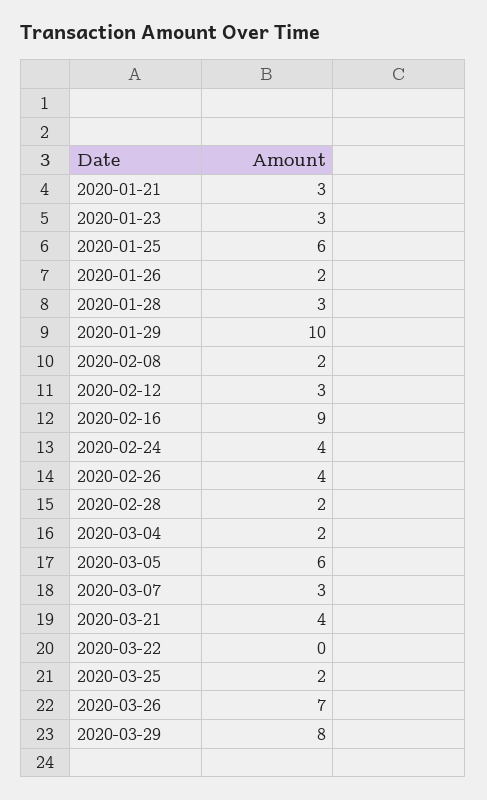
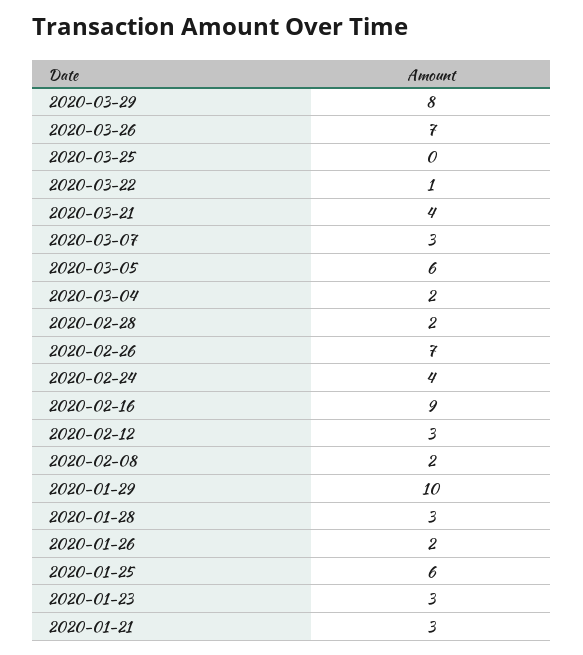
  {
    "2020-01-21": 3,
    "2020-01-23": 3,
    "2020-01-25": 6,
    "2020-01-26": 2,
    "2020-01-28": 3,
    "2020-01-29": 10,
    "2020-02-08": 2,
    "2020-02-12": 3,
    "2020-02-16": 9,
    "2020-02-24": 4,
-   "2020-02-26": 4,
+   "2020-02-26": 7,
    "2020-02-28": 2,
    "2020-03-04": 2,
    "2020-03-05": 6,
    "2020-03-07": 3,
    "2020-03-21": 4,
-   "2020-03-22": 0,
+   "2020-03-22": 1,
-   "2020-03-25": 2,
+   "2020-03-25": 0,
    "2020-03-26": 7,
    "2020-03-29": 8
  }

